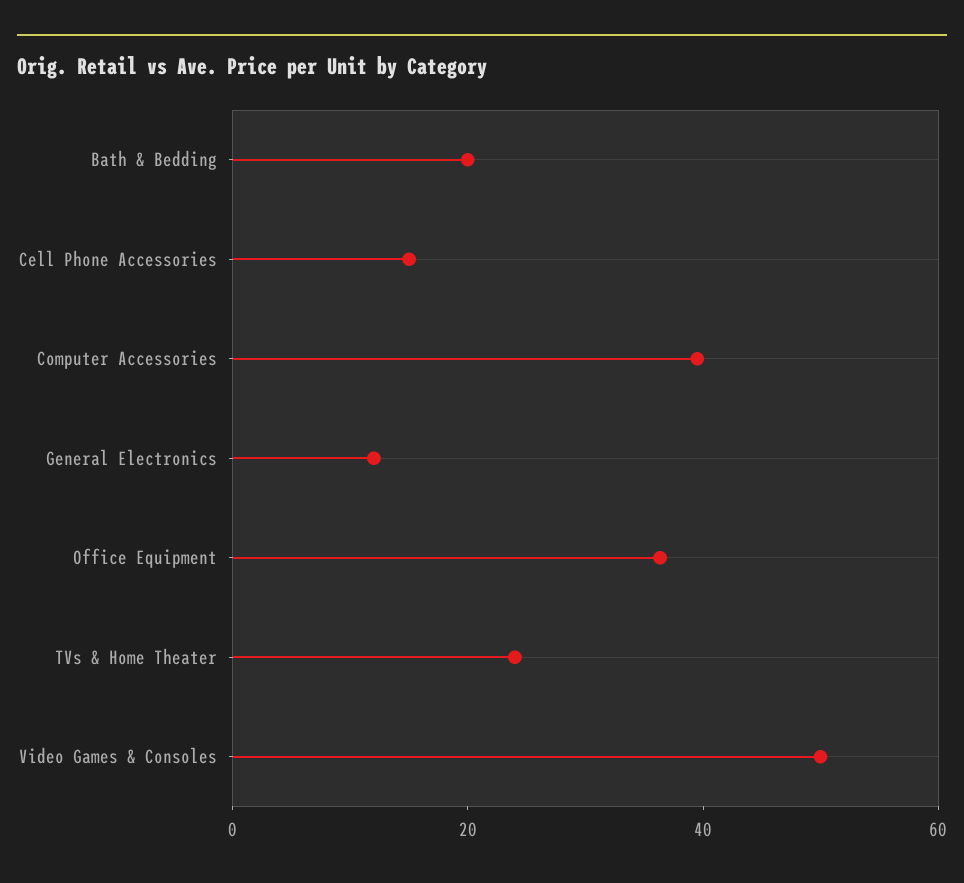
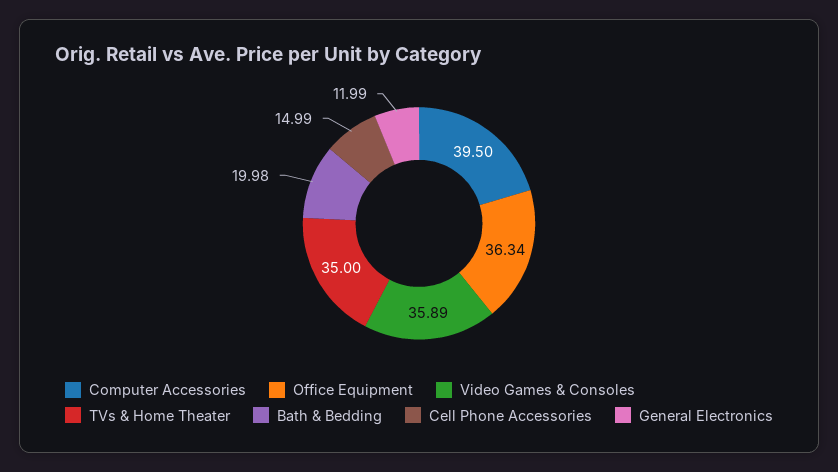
  {
    "Bath & Bedding": 19.98,
    "Cell Phone Accessories": 14.99,
    "Computer Accessories": 39.5,
    "General Electronics": 11.99,
    "Office Equipment": 36.34,
-   "TVs & Home Theater": 25,
+   "TVs & Home Theater": 35,
-   "Video Games & Consoles": 50
+   "Video Games & Consoles": 35.89
  }

